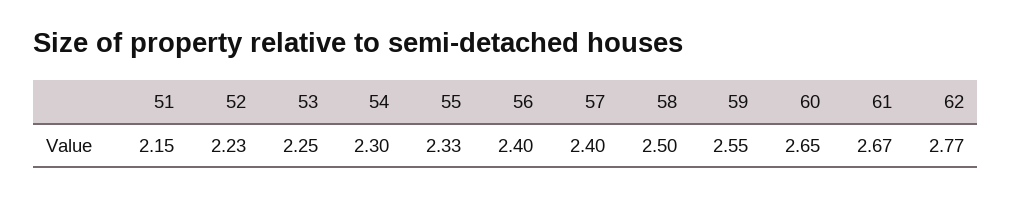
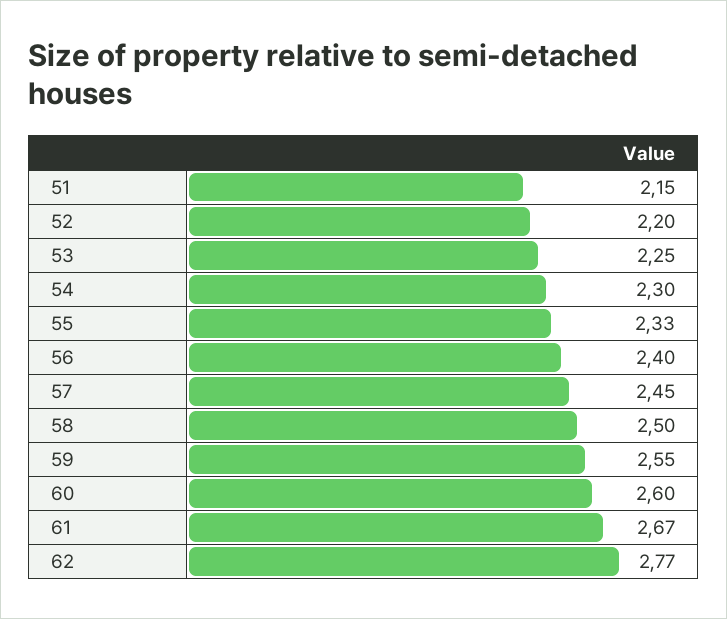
  {
    "51": 2.15,
-   "52": 2.23,
+   "52": 2.2,
    "53": 2.25,
    "54": 2.3,
    "55": 2.33,
    "56": 2.4,
-   "57": 2.4,
+   "57": 2.45,
    "58": 2.5,
    "59": 2.55,
-   "60": 2.65,
+   "60": 2.6,
    "61": 2.67,
    "62": 2.77
  }

